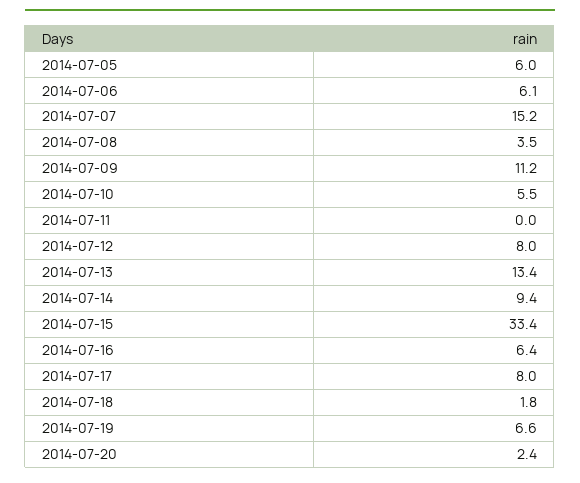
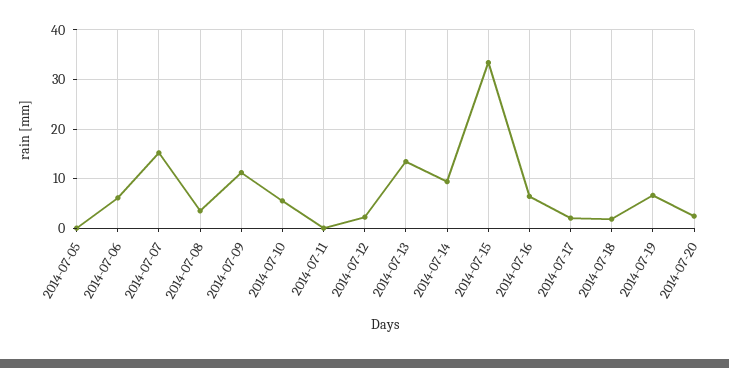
  {
-   "2014-07-05": 6,
+   "2014-07-05": 0,
    "2014-07-06": 6.1,
    "2014-07-07": 15.2,
    "2014-07-08": 3.5,
    "2014-07-09": 11.2,
    "2014-07-10": 5.5,
    "2014-07-11": 0,
-   "2014-07-12": 8,
+   "2014-07-12": 2,
    "2014-07-13": 13.4,
    "2014-07-14": 9.4,
    "2014-07-15": 33.4,
    "2014-07-16": 6.4,
-   "2014-07-17": 8,
+   "2014-07-17": 2,
    "2014-07-18": 1.8,
    "2014-07-19": 6.6,
    "2014-07-20": 2.4
  }

